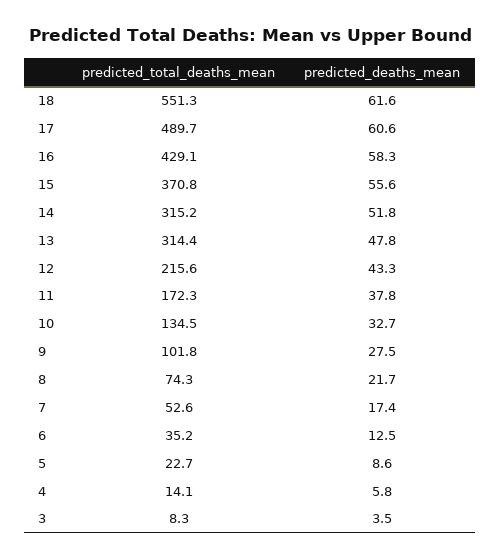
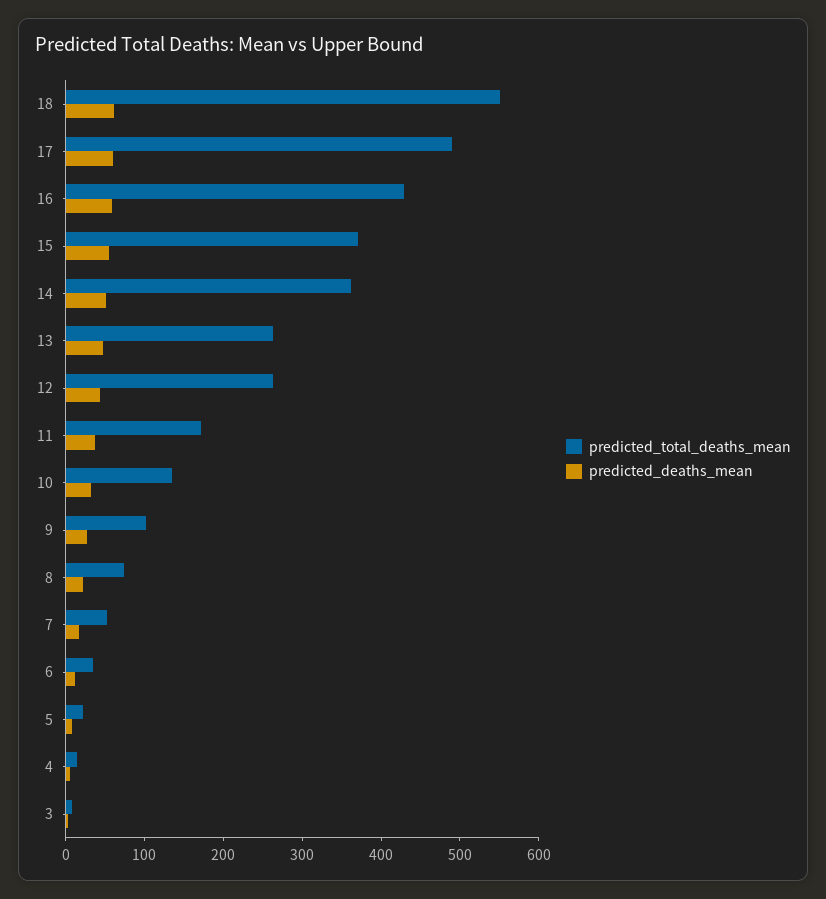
  {
    "predicted_total_deaths_mean": {
      "18": 551.3,
      "17": 489.7,
      "16": 429.1,
      "15": 370.8,
-     "14": 315.2,
+     "14": 360,
-     "13": 314.4,
+     "13": 260,
-     "12": 215.6,
+     "12": 260,
      "11": 172.3,
      "10": 134.5,
      "9": 101.8,
      "8": 74.3,
      "7": 52.6,
      "6": 35.2,
      "5": 22.7,
      "4": 14.1,
      "3": 8.3
    },
    "predicted_deaths_mean": {
      "18": 61.6,
      "17": 60.6,
      "16": 58.3,
      "15": 55.6,
      "14": 51.8,
      "13": 47.8,
      "12": 43.3,
      "11": 37.8,
      "10": 32.7,
      "9": 27.5,
      "8": 21.7,
      "7": 17.4,
      "6": 12.5,
      "5": 8.6,
      "4": 5.8,
      "3": 3.5
    }
  }

